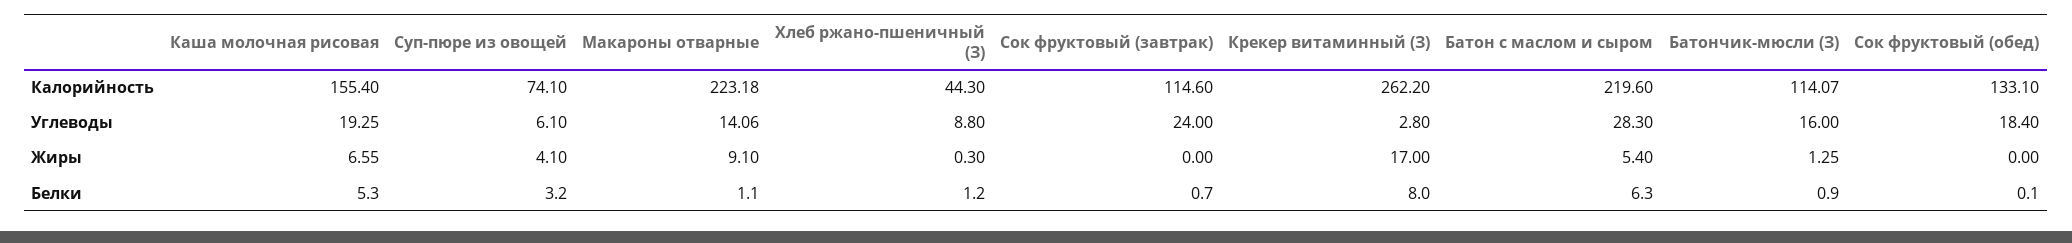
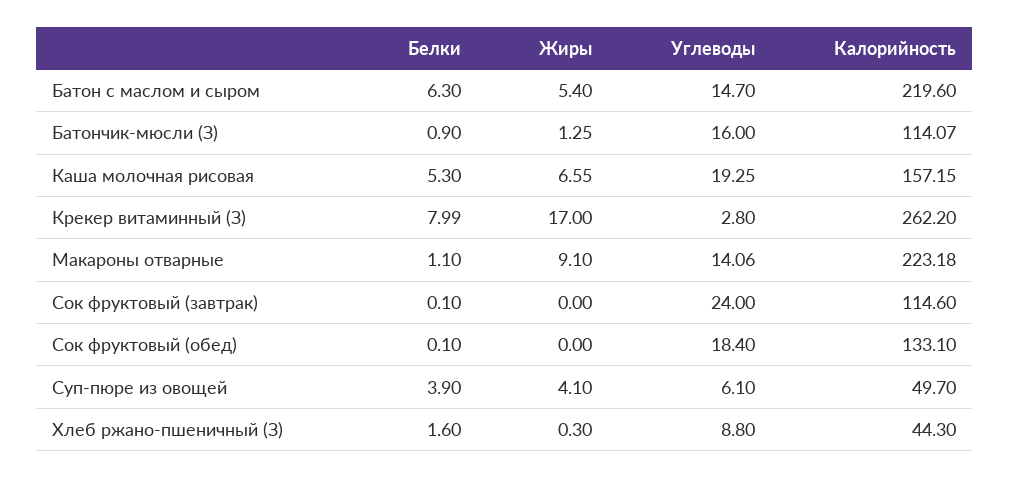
  {
    "Каша молочная рисовая": {
-     "Калорийность": 155.4,
+     "Калорийность": 157.15,
      "Углеводы": 19.25,
      "Жиры": 6.55,
      "Белки": 5.3
    },
    "Суп-пюре из овощей": {
-     "Калорийность": 74.1,
+     "Калорийность": 49.7,
      "Углеводы": 6.1,
      "Жиры": 4.1,
-     "Белки": 3.2
+     "Белки": 3.9
    },
    "Макароны отварные": {
      "Калорийность": 223.18,
      "Углеводы": 14.06,
      "Жиры": 9.1,
      "Белки": 1.1
    },
    "Хлеб ржано-пшеничный (З)": {
      "Калорийность": 44.3,
      "Углеводы": 8.8,
      "Жиры": 0.3,
-     "Белки": 1.2
+     "Белки": 1.6
    },
    "Сок фруктовый (завтрак)": {
      "Калорийность": 114.6,
      "Углеводы": 24,
      "Жиры": 0,
-     "Белки": 0.7
+     "Белки": 0.1
    },
    "Крекер витаминный (З)": {
      "Калорийность": 262.2,
      "Углеводы": 2.8,
      "Жиры": 17,
-     "Белки": 8
+     "Белки": 7.99
    },
    "Батон с маслом и сыром": {
      "Калорийность": 219.6,
-     "Углеводы": 28.3,
+     "Углеводы": 14.7,
      "Жиры": 5.4,
      "Белки": 6.3
    },
    "Батончик-мюсли (З)": {
      "Калорийность": 114.07,
      "Углеводы": 16,
      "Жиры": 1.25,
      "Белки": 0.9
    },
    "Сок фруктовый (обед)": {
      "Калорийность": 133.1,
      "Углеводы": 18.4,
      "Жиры": 0,
      "Белки": 0.1
    }
  }

